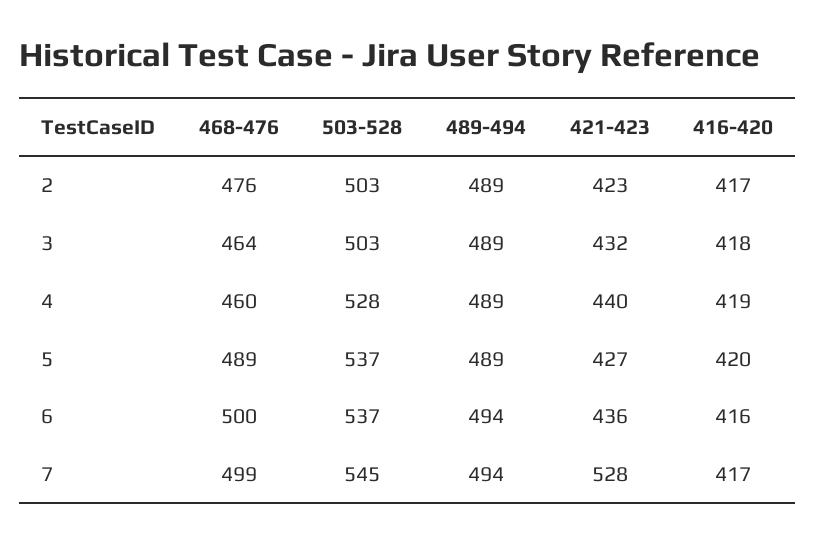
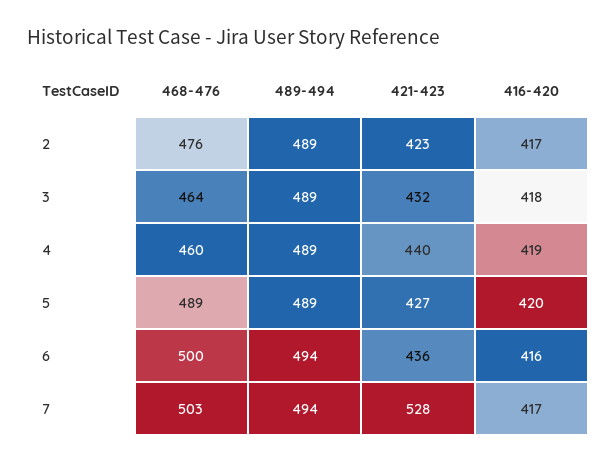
  {
    "468-476": {
      "2": 476,
      "3": 464,
      "4": 460,
      "5": 489,
      "6": 500,
-     "7": 499
+     "7": 503
    },
-   "503-528": {
-     "2": 503,
-     "3": 503,
-     "4": 528,
-     "5": 537,
-     "6": 537,
-     "7": 545
-   },
    "489-494": {
      "2": 489,
      "3": 489,
      "4": 489,
      "5": 489,
      "6": 494,
      "7": 494
    },
    "421-423": {
      "2": 423,
      "3": 432,
      "4": 440,
      "5": 427,
      "6": 436,
      "7": 528
    },
    "416-420": {
      "2": 417,
      "3": 418,
      "4": 419,
      "5": 420,
      "6": 416,
      "7": 417
    }
  }

